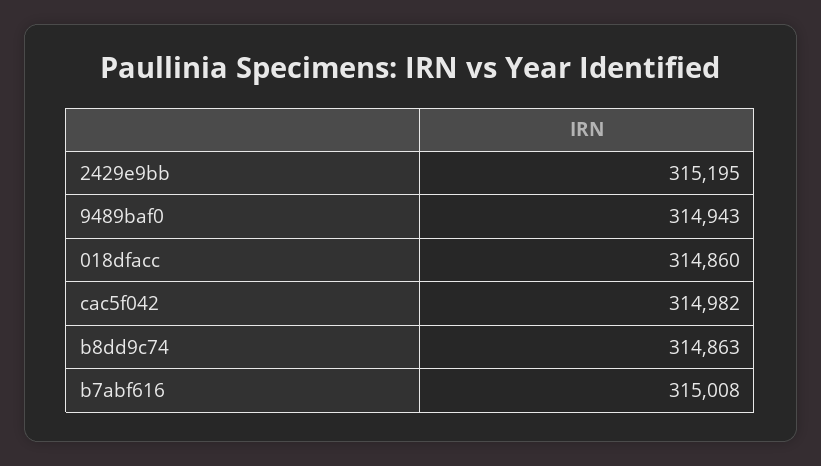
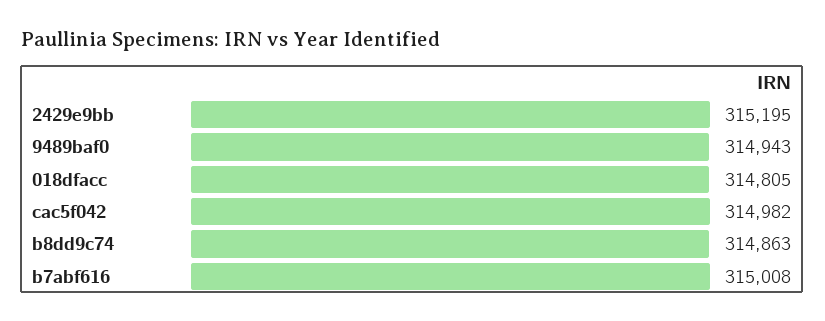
  {
    "2429e9bb": 315195,
    "9489baf0": 314943,
-   "018dfacc": 314860,
+   "018dfacc": 314805,
    "cac5f042": 314982,
    "b8dd9c74": 314863,
    "b7abf616": 315008
  }

